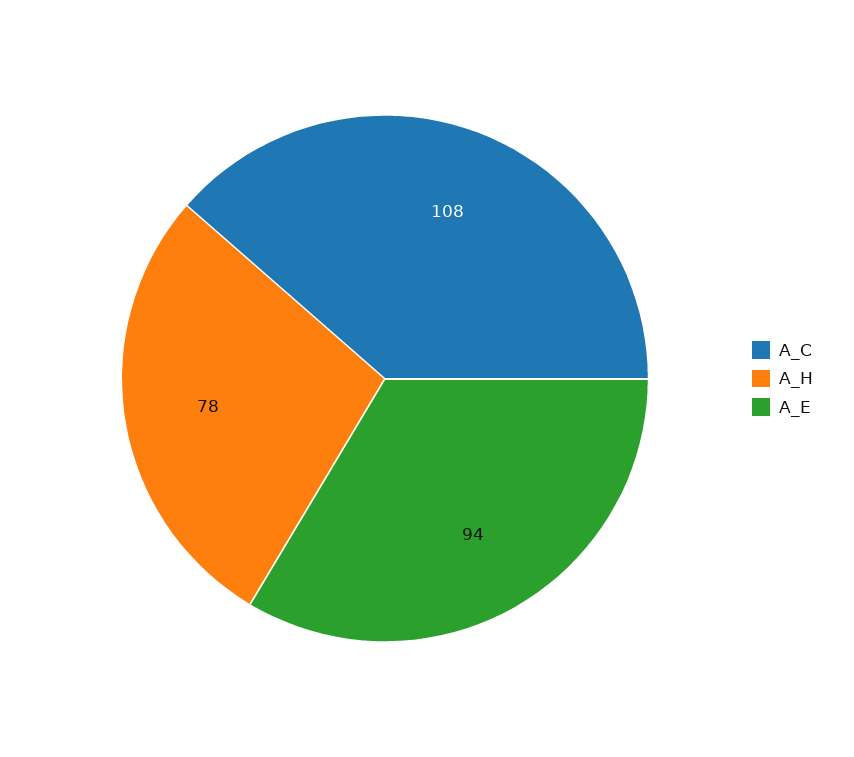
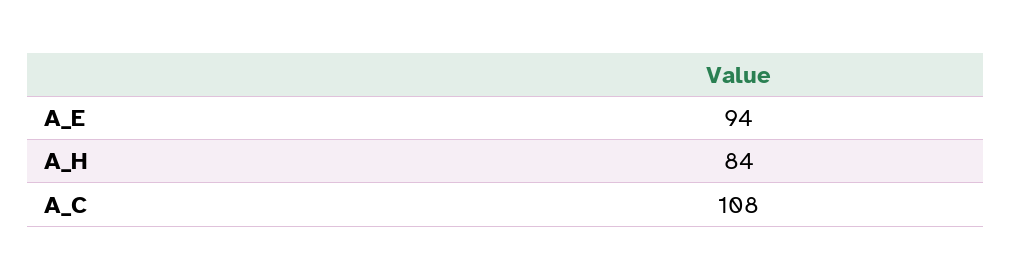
  {
    "A_C": 108,
-   "A_H": 78,
+   "A_H": 84,
    "A_E": 94
  }

